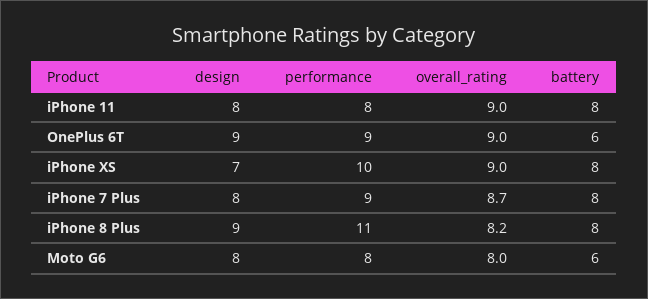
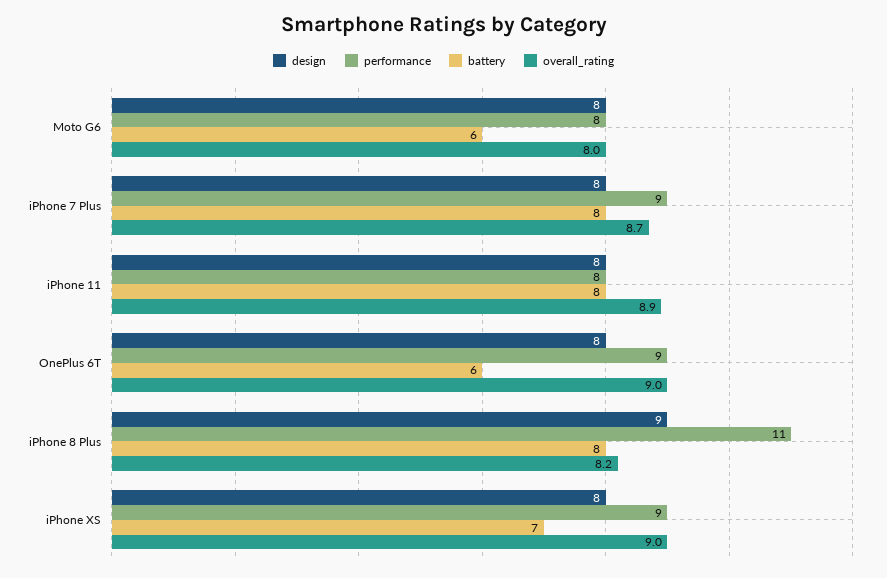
  {
    "design": {
      "iPhone 11": 8,
-     "OnePlus 6T": 9,
+     "OnePlus 6T": 8,
-     "iPhone XS": 7,
+     "iPhone XS": 8,
      "iPhone 7 Plus": 8,
      "iPhone 8 Plus": 9,
      "Moto G6": 8
    },
    "performance": {
      "iPhone 11": 8,
      "OnePlus 6T": 9,
-     "iPhone XS": 10,
+     "iPhone XS": 9,
      "iPhone 7 Plus": 9,
      "iPhone 8 Plus": 11,
      "Moto G6": 8
    },
    "overall_rating": {
-     "iPhone 11": 9,
+     "iPhone 11": 8.9,
      "OnePlus 6T": 9,
      "iPhone XS": 9,
      "iPhone 7 Plus": 8.7,
      "iPhone 8 Plus": 8.2,
      "Moto G6": 8
    },
    "battery": {
      "iPhone 11": 8,
      "OnePlus 6T": 6,
-     "iPhone XS": 8,
+     "iPhone XS": 7,
      "iPhone 7 Plus": 8,
      "iPhone 8 Plus": 8,
      "Moto G6": 6
    }
  }

